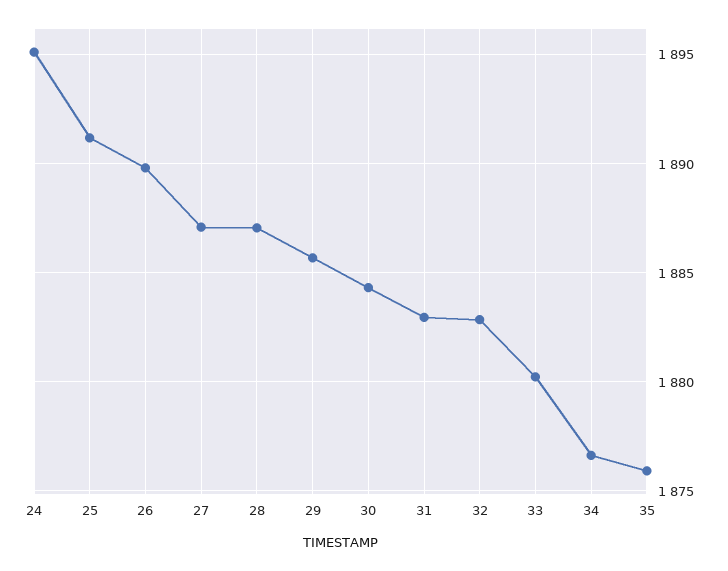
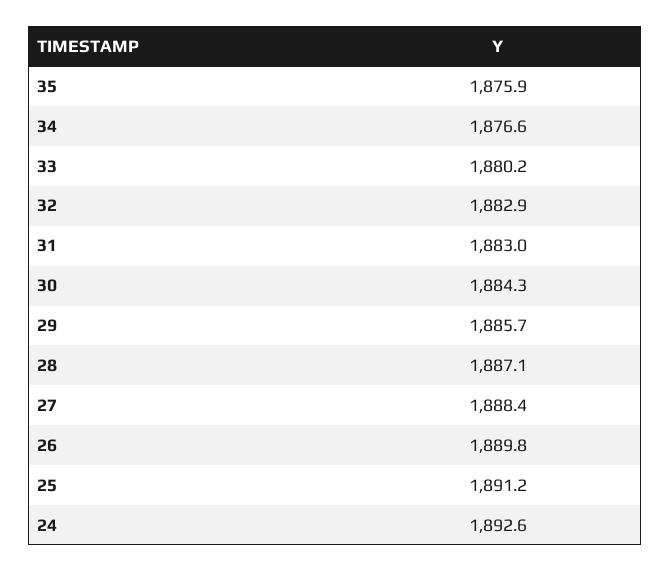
  {
-   "24": 1895,
+   "24": 1892.6,
    "25": 1891.2,
    "26": 1889.8,
-   "27": 1887,
+   "27": 1888.4,
    "28": 1887.1,
    "29": 1885.7,
    "30": 1884.3,
    "31": 1883,
    "32": 1882.9,
    "33": 1880.2,
    "34": 1876.6,
    "35": 1875.9
  }

